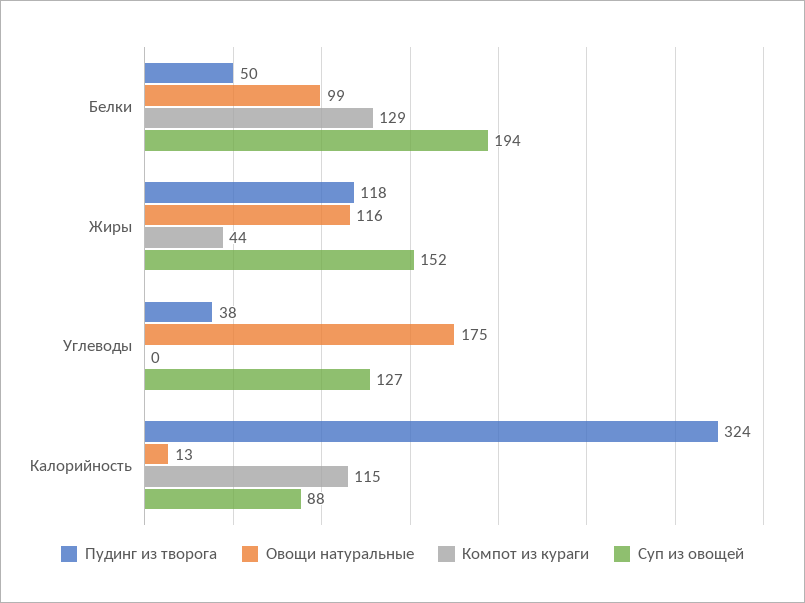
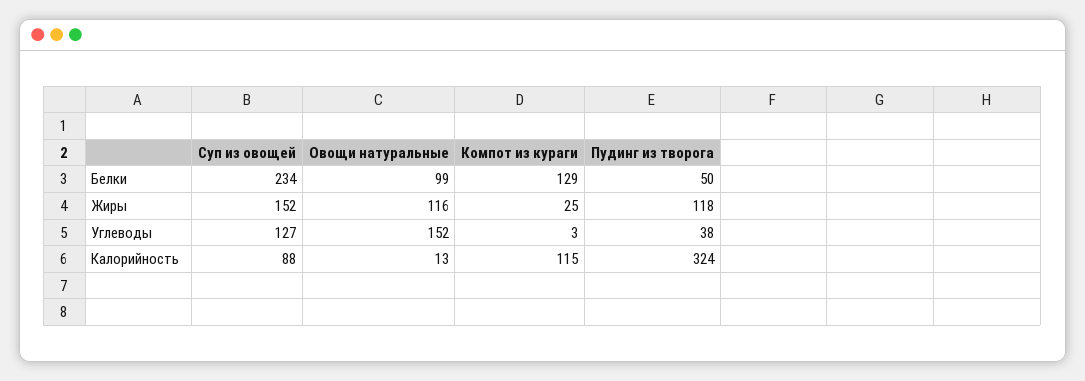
  {
    "Пудинг из творога": {
      "Белки": 50,
      "Жиры": 118,
      "Углеводы": 38,
      "Калорийность": 324
    },
    "Овощи натуральные": {
      "Белки": 99,
      "Жиры": 116,
-     "Углеводы": 175,
+     "Углеводы": 152,
      "Калорийность": 13
    },
    "Компот из кураги": {
      "Белки": 129,
-     "Жиры": 44,
+     "Жиры": 25,
-     "Углеводы": 0,
+     "Углеводы": 3,
      "Калорийность": 115
    },
    "Суп из овощей": {
-     "Белки": 194,
+     "Белки": 234,
      "Жиры": 152,
      "Углеводы": 127,
      "Калорийность": 88
    }
  }

